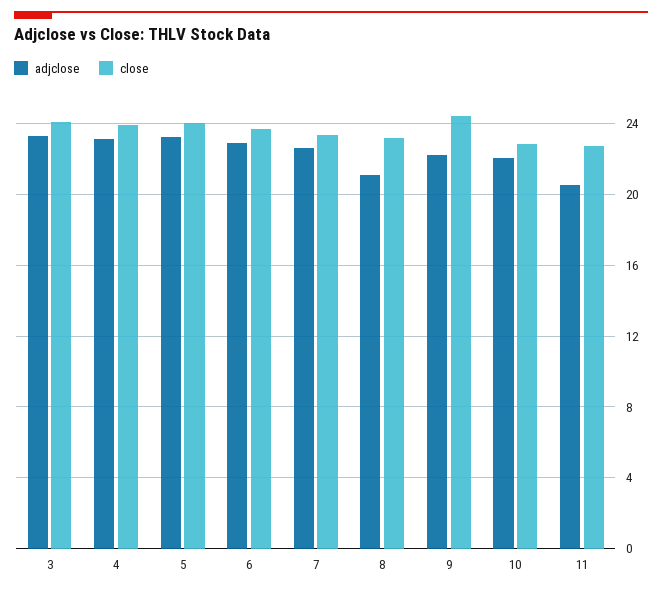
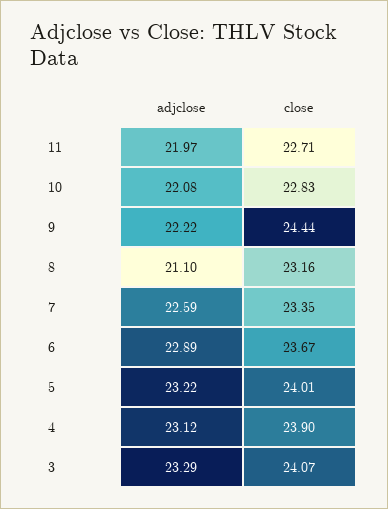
  {
    "adjclose": {
      "3": 23.29,
      "4": 23.12,
      "5": 23.22,
      "6": 22.89,
      "7": 22.59,
      "8": 21.1,
      "9": 22.22,
      "10": 22.08,
-     "11": 20.5
+     "11": 21.97
    },
    "close": {
      "3": 24.07,
      "4": 23.9,
      "5": 24.01,
      "6": 23.67,
      "7": 23.35,
      "8": 23.16,
      "9": 24.44,
      "10": 22.83,
      "11": 22.71
    }
  }

